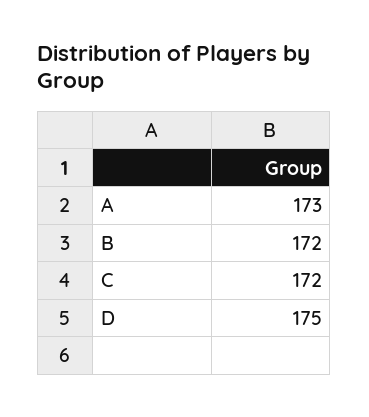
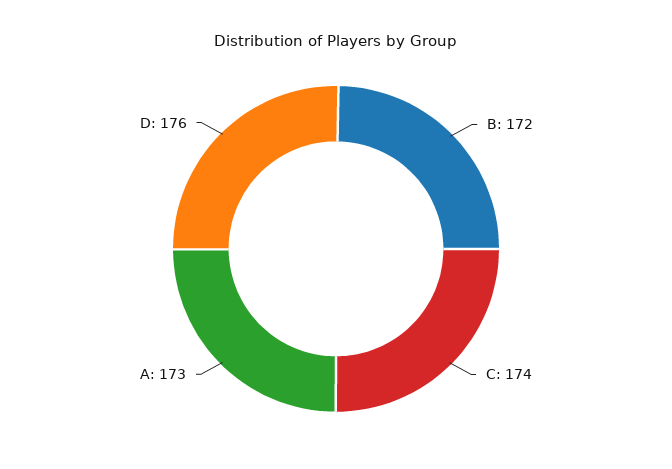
  {
    "A": 173,
    "B": 172,
-   "C": 172,
+   "C": 174,
-   "D": 175
+   "D": 176
  }

